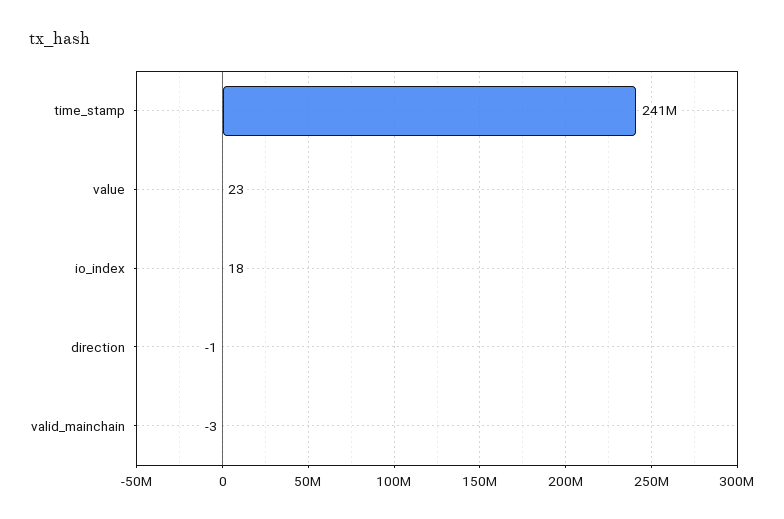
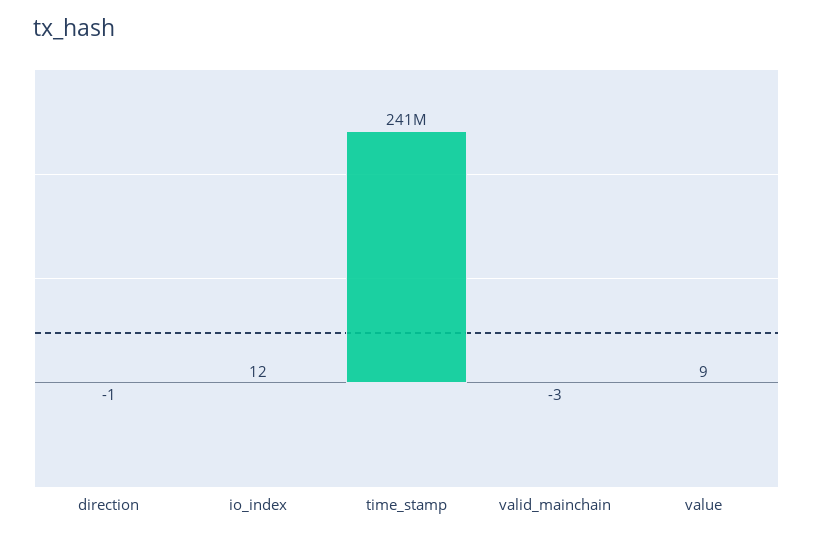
  {
    "time_stamp": 241000000,
-   "value": 23,
+   "value": 9,
-   "io_index": 18,
+   "io_index": 12,
    "direction": -1,
    "valid_mainchain": -3
  }

